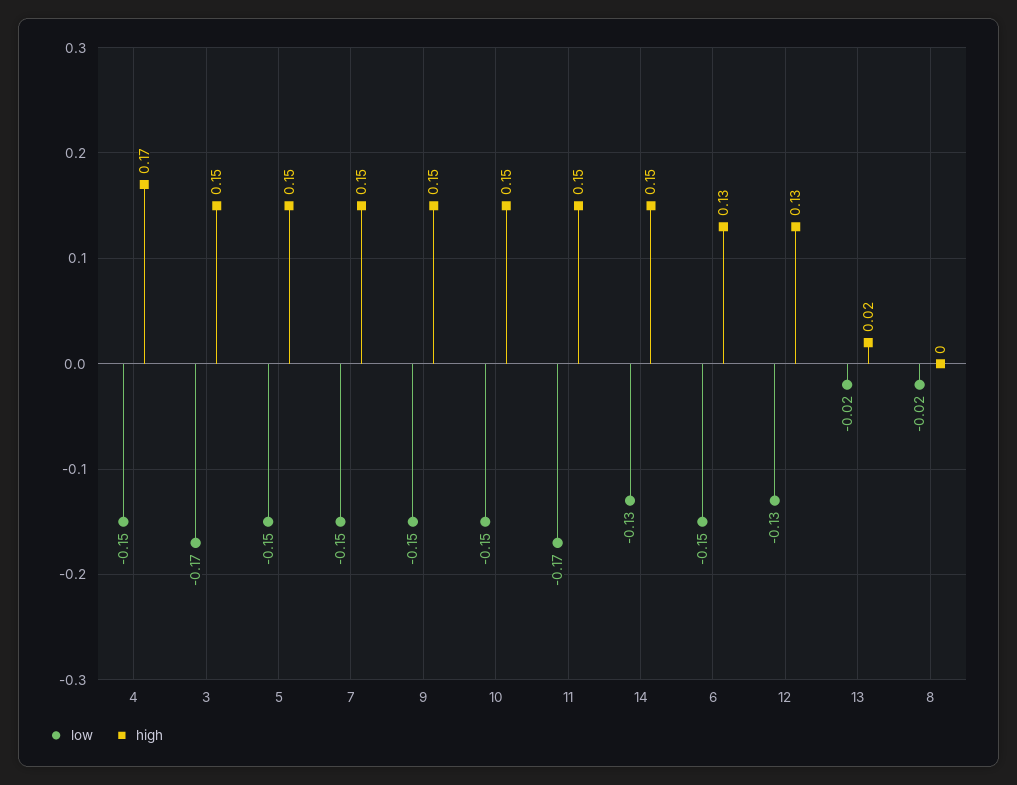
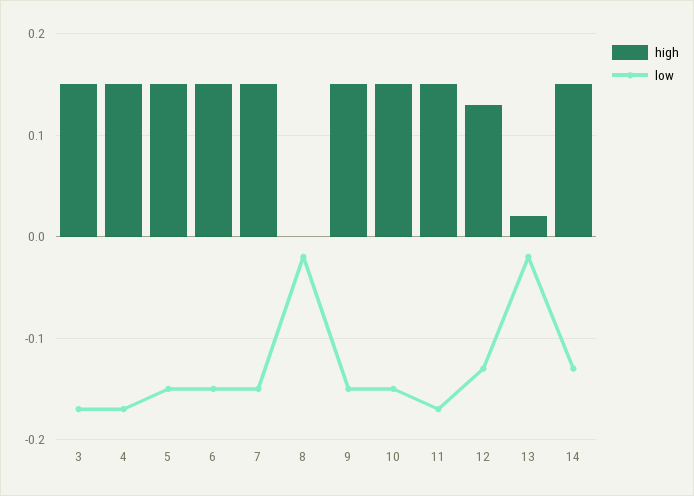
  {
    "low": {
-     "4": -0.15,
+     "4": -0.17,
      "3": -0.17,
      "5": -0.15,
      "7": -0.15,
      "9": -0.15,
      "10": -0.15,
      "11": -0.17,
      "14": -0.13,
      "6": -0.15,
      "12": -0.13,
      "13": -0.02,
      "8": -0.02
    },
    "high": {
-     "4": 0.17,
+     "4": 0.15,
      "3": 0.15,
      "5": 0.15,
      "7": 0.15,
      "9": 0.15,
      "10": 0.15,
      "11": 0.15,
      "14": 0.15,
-     "6": 0.13,
+     "6": 0.15,
      "12": 0.13,
      "13": 0.02,
      "8": 0
    }
  }

